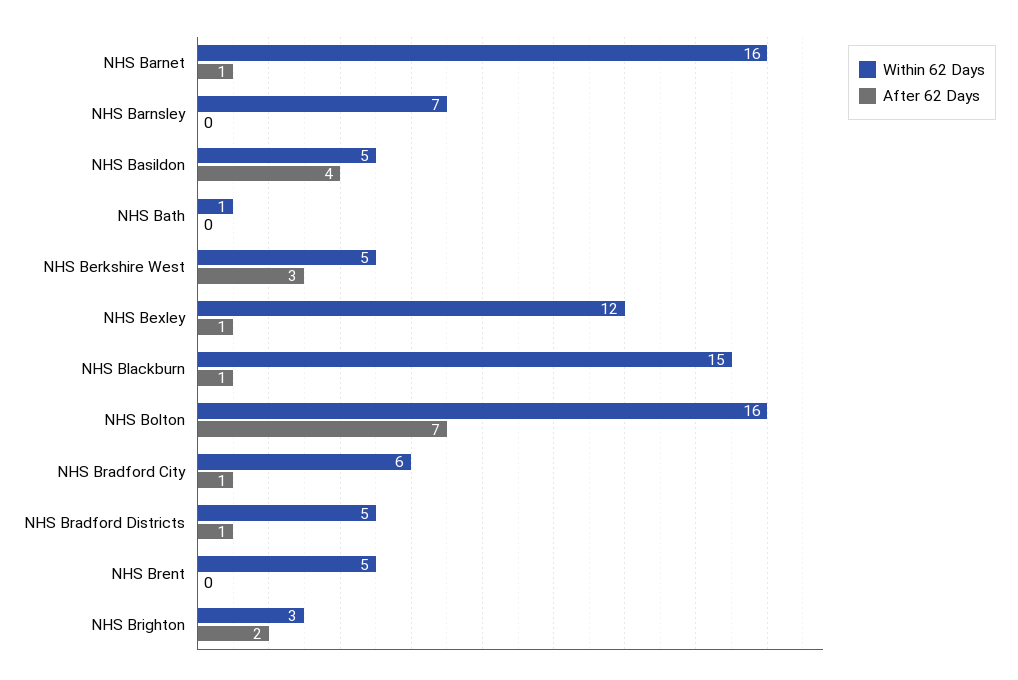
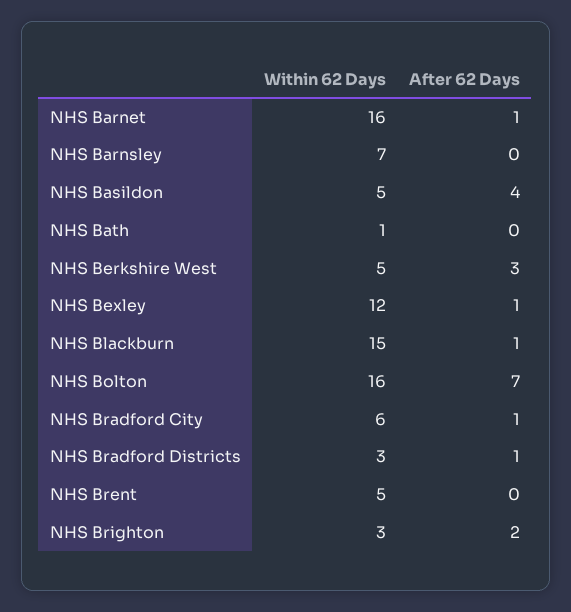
  {
    "Within 62 Days": {
      "NHS Barnet": 16,
      "NHS Barnsley": 7,
      "NHS Basildon": 5,
      "NHS Bath": 1,
      "NHS Berkshire West": 5,
      "NHS Bexley": 12,
      "NHS Blackburn": 15,
      "NHS Bolton": 16,
      "NHS Bradford City": 6,
-     "NHS Bradford Districts": 5,
+     "NHS Bradford Districts": 3,
      "NHS Brent": 5,
      "NHS Brighton": 3
    },
    "After 62 Days": {
      "NHS Barnet": 1,
      "NHS Barnsley": 0,
      "NHS Basildon": 4,
      "NHS Bath": 0,
      "NHS Berkshire West": 3,
      "NHS Bexley": 1,
      "NHS Blackburn": 1,
      "NHS Bolton": 7,
      "NHS Bradford City": 1,
      "NHS Bradford Districts": 1,
      "NHS Brent": 0,
      "NHS Brighton": 2
    }
  }

